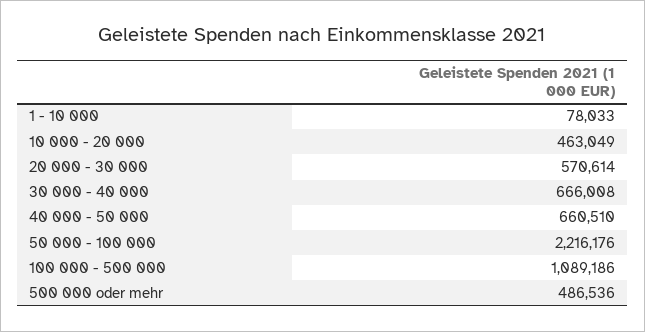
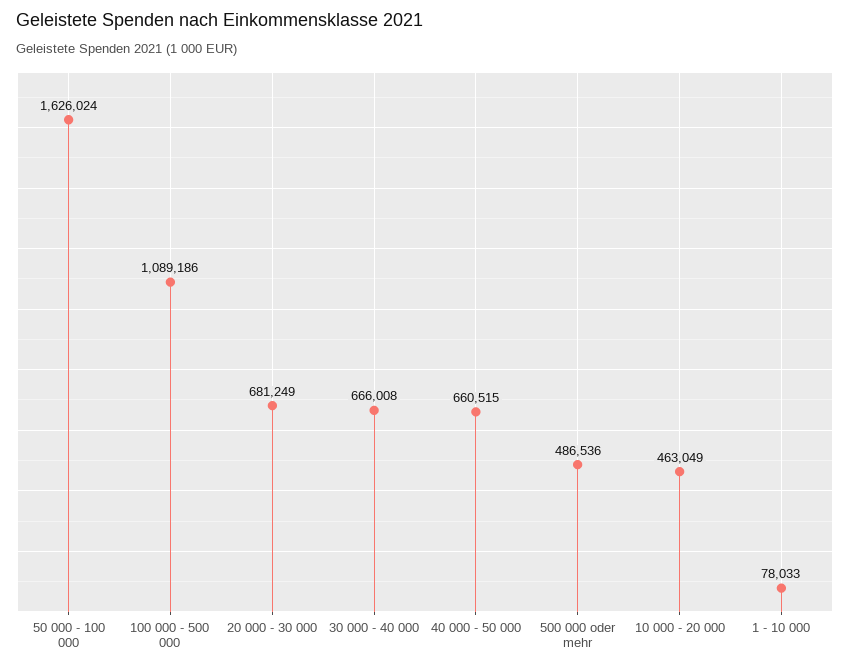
  {
    "1 - 10 000": 78033,
    "10 000 - 20 000": 463049,
-   "20 000 - 30 000": 570614,
+   "20 000 - 30 000": 681249,
    "30 000 - 40 000": 666008,
-   "40 000 - 50 000": 660510,
+   "40 000 - 50 000": 660515,
-   "50 000 - 100 000": 2216176,
+   "50 000 - 100 000": 1626024,
    "100 000 - 500 000": 1089186,
    "500 000 oder mehr": 486536
  }

